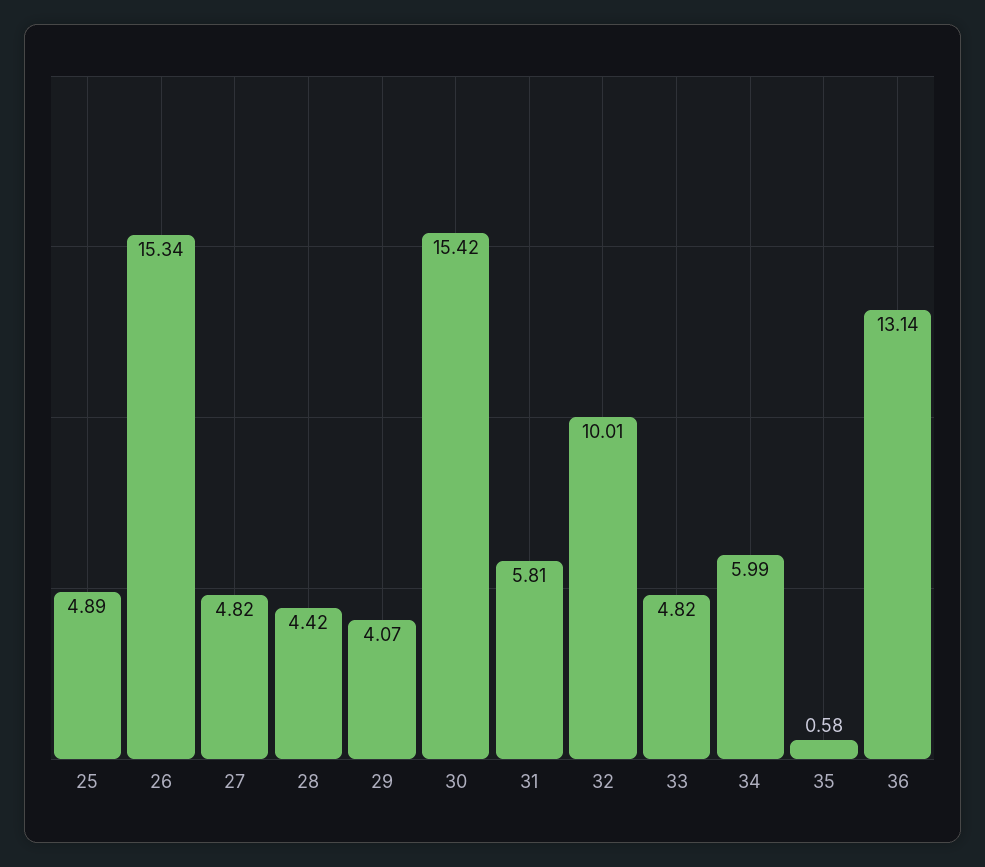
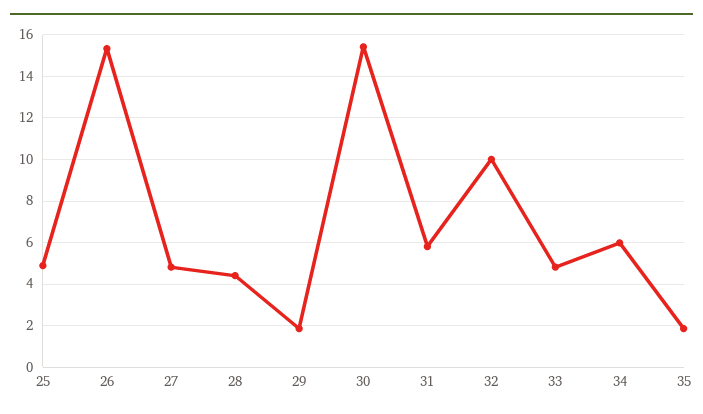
  {
    "25": 4.89,
    "26": 15.34,
    "27": 4.82,
    "28": 4.42,
-   "29": 4.07,
+   "29": 2,
    "30": 15.42,
    "31": 5.81,
    "32": 10.01,
    "33": 4.82,
    "34": 5.99,
-   "35": 0.58,
+   "35": 2
-   "36": 13.14
  }

